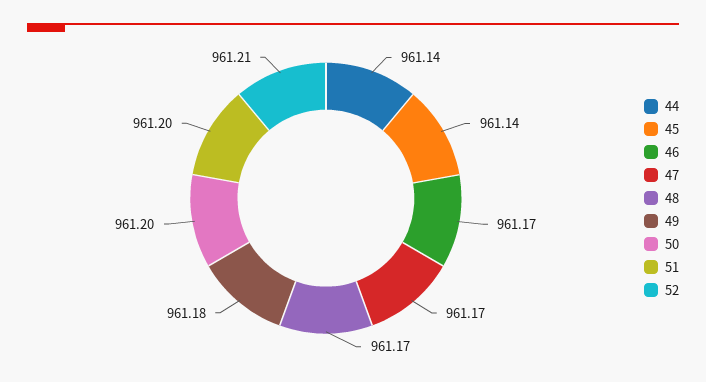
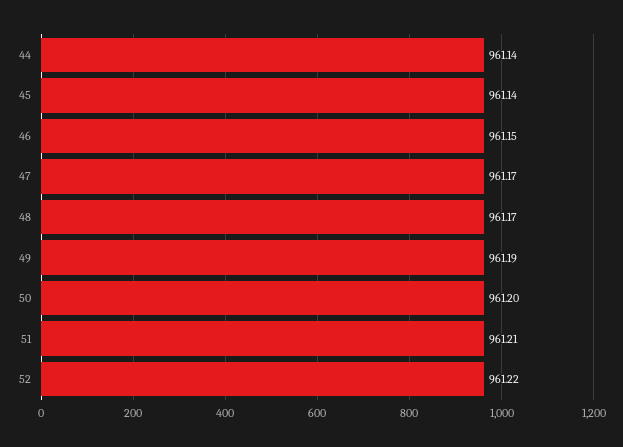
  {
    "44": 961.14,
    "45": 961.14,
-   "46": 961.17,
+   "46": 961.15,
    "47": 961.17,
    "48": 961.17,
-   "49": 961.18,
+   "49": 961.19,
    "50": 961.2,
-   "51": 961.2,
+   "51": 961.21,
-   "52": 961.21
+   "52": 961.22
  }

